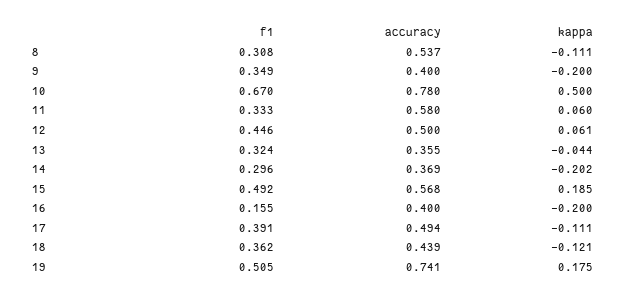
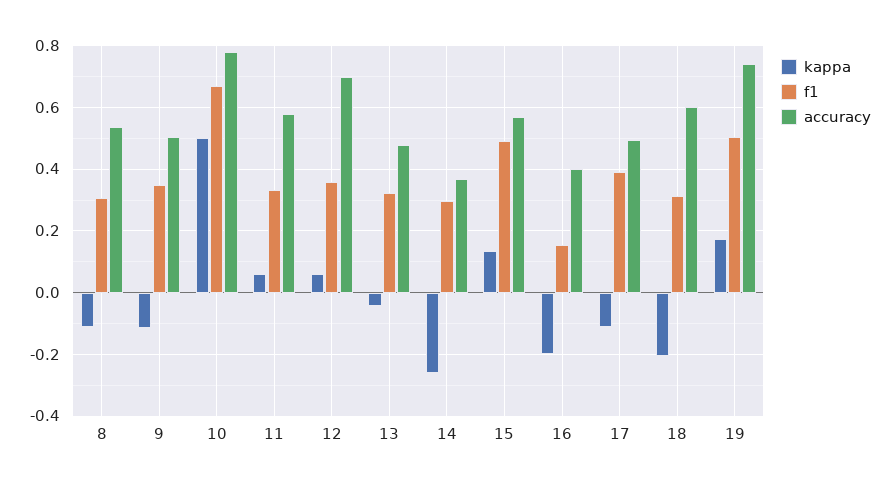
  {
    "f1": {
      "8": 0.308,
      "9": 0.349,
      "10": 0.67,
      "11": 0.333,
-     "12": 0.446,
+     "12": 0.36,
      "13": 0.324,
      "14": 0.296,
      "15": 0.492,
      "16": 0.155,
      "17": 0.391,
-     "18": 0.362,
+     "18": 0.32,
      "19": 0.505
    },
    "accuracy": {
      "8": 0.537,
-     "9": 0.4,
+     "9": 0.5,
      "10": 0.78,
      "11": 0.58,
-     "12": 0.5,
+     "12": 0.7,
-     "13": 0.355,
+     "13": 0.48,
      "14": 0.369,
      "15": 0.568,
      "16": 0.4,
      "17": 0.494,
-     "18": 0.439,
+     "18": 0.6,
      "19": 0.741
    },
    "kappa": {
      "8": -0.111,
-     "9": -0.2,
+     "9": -0.12,
      "10": 0.5,
      "11": 0.06,
      "12": 0.061,
      "13": -0.044,
-     "14": -0.202,
+     "14": -0.26,
-     "15": 0.185,
+     "15": 0.14,
      "16": -0.2,
      "17": -0.111,
-     "18": -0.121,
+     "18": -0.2,
      "19": 0.175
    }
  }

